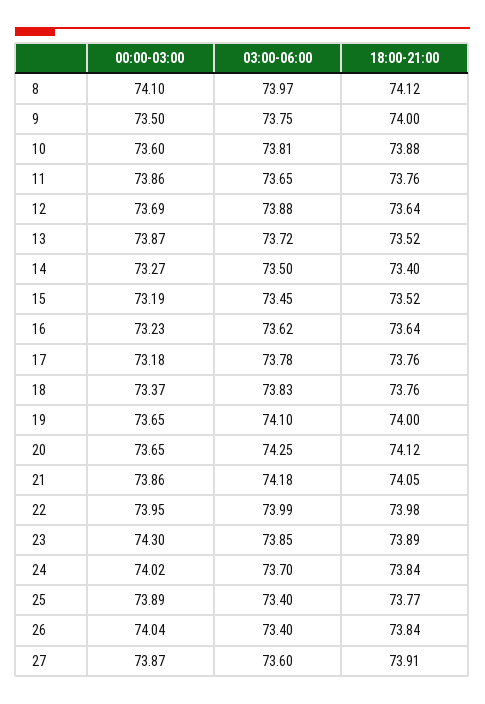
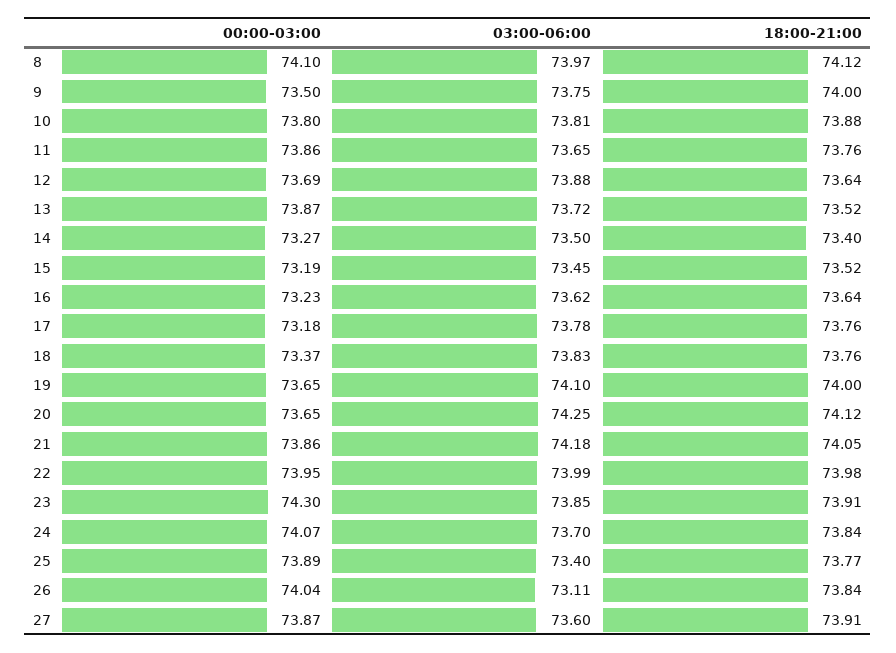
  {
    "00:00-03:00": {
      "8": 74.1,
      "9": 73.5,
-     "10": 73.6,
+     "10": 73.8,
      "11": 73.86,
      "12": 73.69,
      "13": 73.87,
      "14": 73.27,
      "15": 73.19,
      "16": 73.23,
      "17": 73.18,
      "18": 73.37,
      "19": 73.65,
      "20": 73.65,
      "21": 73.86,
      "22": 73.95,
      "23": 74.3,
-     "24": 74.02,
+     "24": 74.07,
      "25": 73.89,
      "26": 74.04,
      "27": 73.87
    },
    "03:00-06:00": {
      "8": 73.97,
      "9": 73.75,
      "10": 73.81,
      "11": 73.65,
      "12": 73.88,
      "13": 73.72,
      "14": 73.5,
      "15": 73.45,
      "16": 73.62,
      "17": 73.78,
      "18": 73.83,
      "19": 74.1,
      "20": 74.25,
      "21": 74.18,
      "22": 73.99,
      "23": 73.85,
      "24": 73.7,
      "25": 73.4,
-     "26": 73.4,
+     "26": 73.11,
      "27": 73.6
    },
    "18:00-21:00": {
      "8": 74.12,
      "9": 74,
      "10": 73.88,
      "11": 73.76,
      "12": 73.64,
      "13": 73.52,
      "14": 73.4,
      "15": 73.52,
      "16": 73.64,
      "17": 73.76,
      "18": 73.76,
      "19": 74,
      "20": 74.12,
      "21": 74.05,
      "22": 73.98,
-     "23": 73.89,
+     "23": 73.91,
      "24": 73.84,
      "25": 73.77,
      "26": 73.84,
      "27": 73.91
    }
  }

